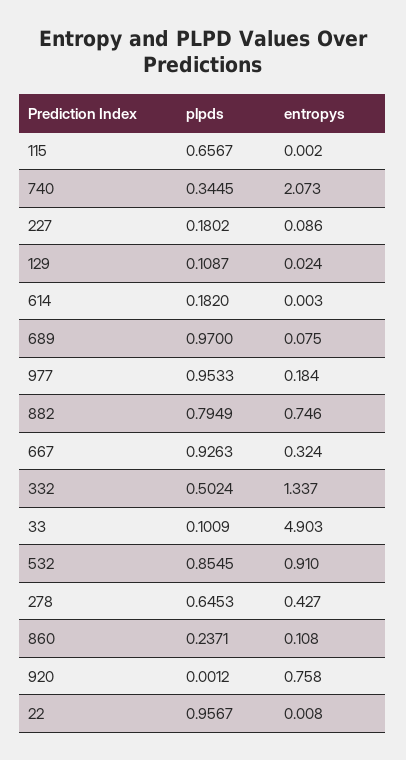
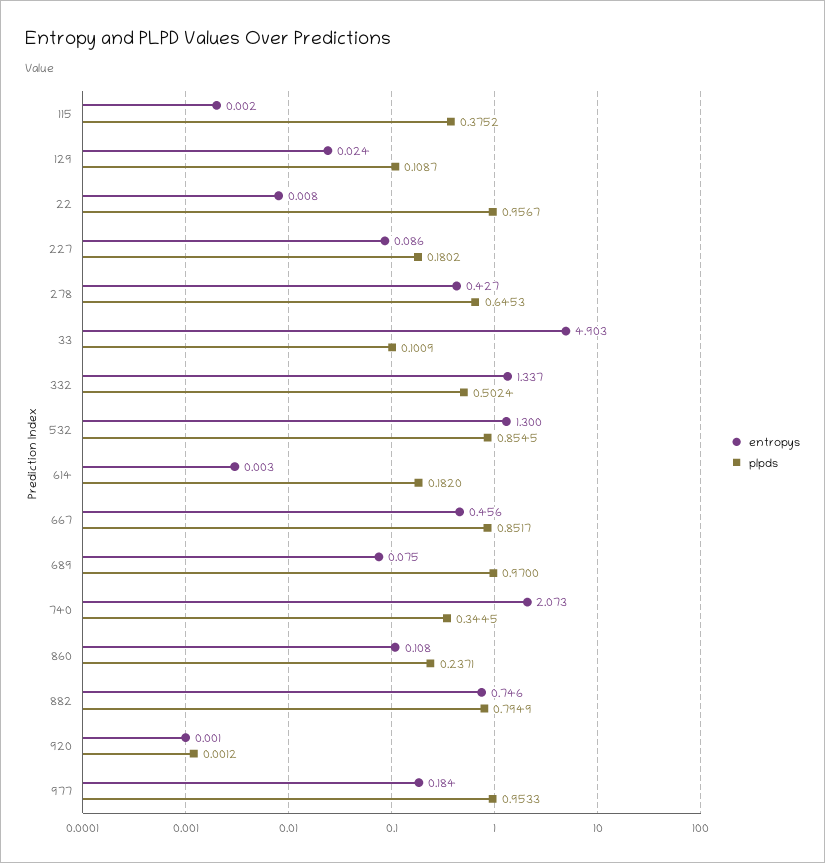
  {
    "plpds": {
-     "115": 0.6567,
+     "115": 0.3752,
      "740": 0.3445,
      "227": 0.1802,
      "129": 0.1087,
      "614": 0.182,
      "689": 0.97,
      "977": 0.9533,
      "882": 0.7949,
-     "667": 0.9263,
+     "667": 0.8517,
      "332": 0.5024,
      "33": 0.1009,
      "532": 0.8545,
      "278": 0.6453,
      "860": 0.2371,
      "920": 0.0012,
      "22": 0.9567
    },
    "entropys": {
      "115": 0.002,
      "740": 2.073,
      "227": 0.086,
      "129": 0.024,
      "614": 0.003,
      "689": 0.075,
      "977": 0.184,
      "882": 0.746,
-     "667": 0.324,
+     "667": 0.456,
      "332": 1.337,
      "33": 4.903,
-     "532": 0.91,
+     "532": 1.3,
      "278": 0.427,
      "860": 0.108,
-     "920": 0.758,
+     "920": 0.001,
      "22": 0.008
    }
  }

